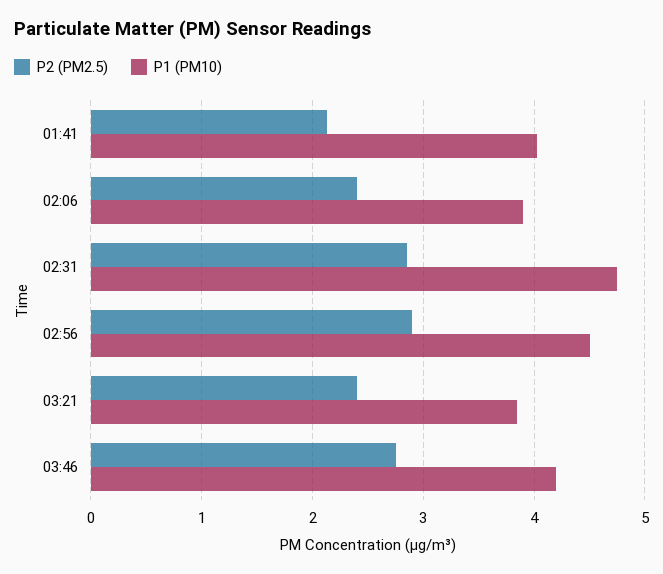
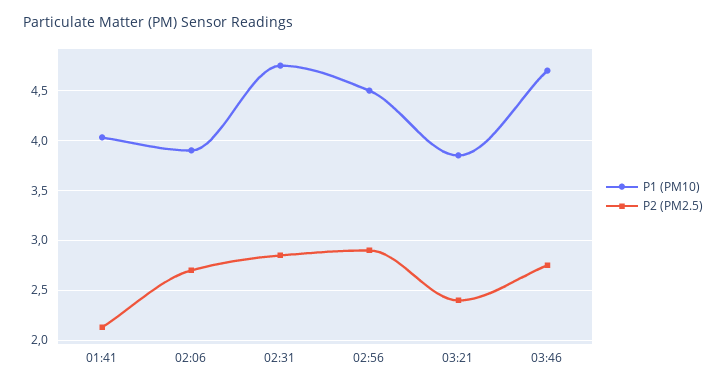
  {
    "P2 (PM2.5)": {
      "01:41": 2.1,
-     "02:06": 2.4,
+     "02:06": 2.7,
      "02:31": 2.9,
      "02:56": 2.9,
      "03:21": 2.4,
      "03:46": 2.8
    },
    "P1 (PM10)": {
      "01:41": 4,
      "02:06": 3.9,
      "02:31": 4.8,
      "02:56": 4.5,
      "03:21": 3.9,
-     "03:46": 4.2
+     "03:46": 4.7
    }
  }

